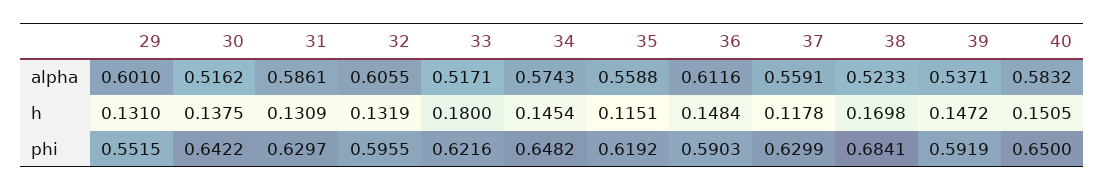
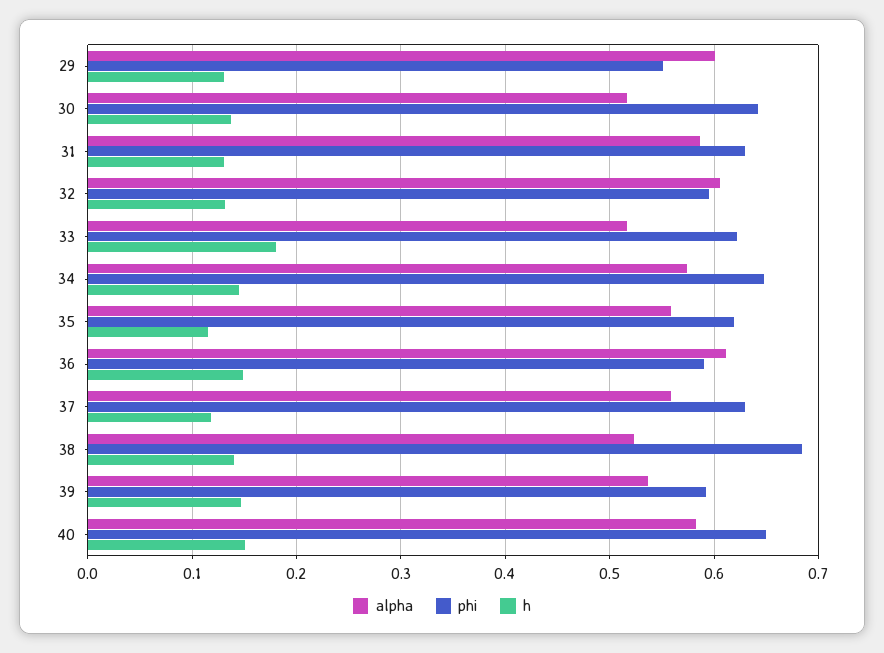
  {
    "alpha": {
      "29": 0.601,
      "30": 0.5162,
      "31": 0.5861,
      "32": 0.6055,
      "33": 0.5171,
      "34": 0.5743,
      "35": 0.5588,
      "36": 0.6116,
      "37": 0.5591,
      "38": 0.5233,
      "39": 0.5371,
      "40": 0.5832
    },
    "h": {
      "29": 0.131,
      "30": 0.1375,
      "31": 0.1309,
      "32": 0.1319,
      "33": 0.18,
      "34": 0.1454,
      "35": 0.1151,
      "36": 0.1484,
      "37": 0.1178,
-     "38": 0.1698,
+     "38": 0.14,
      "39": 0.1472,
      "40": 0.1505
    },
    "phi": {
      "29": 0.5515,
      "30": 0.6422,
      "31": 0.6297,
      "32": 0.5955,
      "33": 0.6216,
      "34": 0.6482,
      "35": 0.6192,
      "36": 0.5903,
      "37": 0.6299,
      "38": 0.6841,
      "39": 0.5919,
      "40": 0.65
    }
  }

